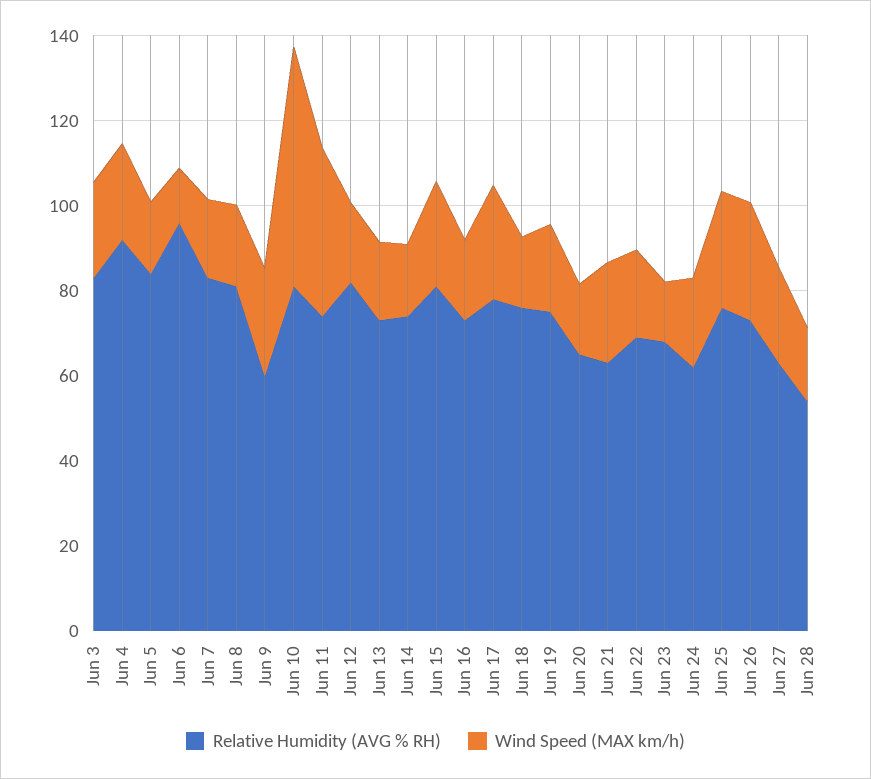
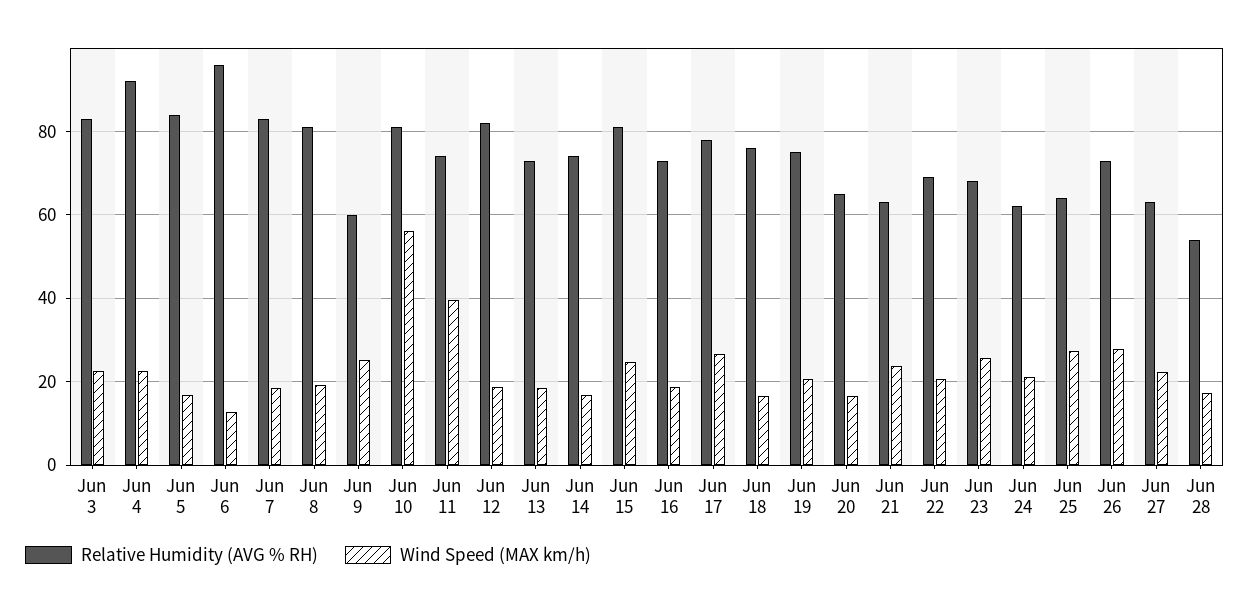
  {
    "Relative Humidity (AVG % RH)": {
      "Jun 3": 84,
      "Jun 4": 92,
      "Jun 5": 84,
      "Jun 6": 96,
      "Jun 7": 84,
      "Jun 8": 82,
      "Jun 9": 60,
      "Jun 10": 82,
      "Jun 11": 74,
      "Jun 12": 82,
      "Jun 13": 74,
      "Jun 14": 74,
      "Jun 15": 82,
      "Jun 16": 74,
      "Jun 17": 78,
      "Jun 18": 76,
      "Jun 19": 76,
      "Jun 20": 66,
      "Jun 21": 64,
      "Jun 22": 70,
      "Jun 23": 68,
      "Jun 24": 62,
-     "Jun 25": 75,
+     "Jun 25": 64,
      "Jun 26": 74,
      "Jun 27": 64,
      "Jun 28": 54
    },
    "Wind Speed (MAX km/h)": {
      "Jun 3": 22,
      "Jun 4": 22,
      "Jun 5": 16,
      "Jun 6": 12,
      "Jun 7": 18,
      "Jun 8": 20,
      "Jun 9": 26,
      "Jun 10": 56,
      "Jun 11": 40,
      "Jun 12": 18,
      "Jun 13": 18,
      "Jun 14": 16,
      "Jun 15": 24,
      "Jun 16": 18,
      "Jun 17": 26,
      "Jun 18": 16,
      "Jun 19": 20,
      "Jun 20": 16,
      "Jun 21": 24,
      "Jun 22": 20,
-     "Jun 23": 15,
+     "Jun 23": 26,
      "Jun 24": 22,
      "Jun 25": 28,
      "Jun 26": 28,
      "Jun 27": 22,
      "Jun 28": 18
    }
  }

